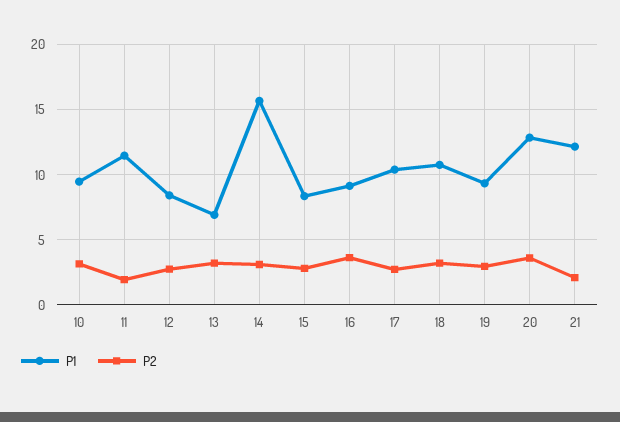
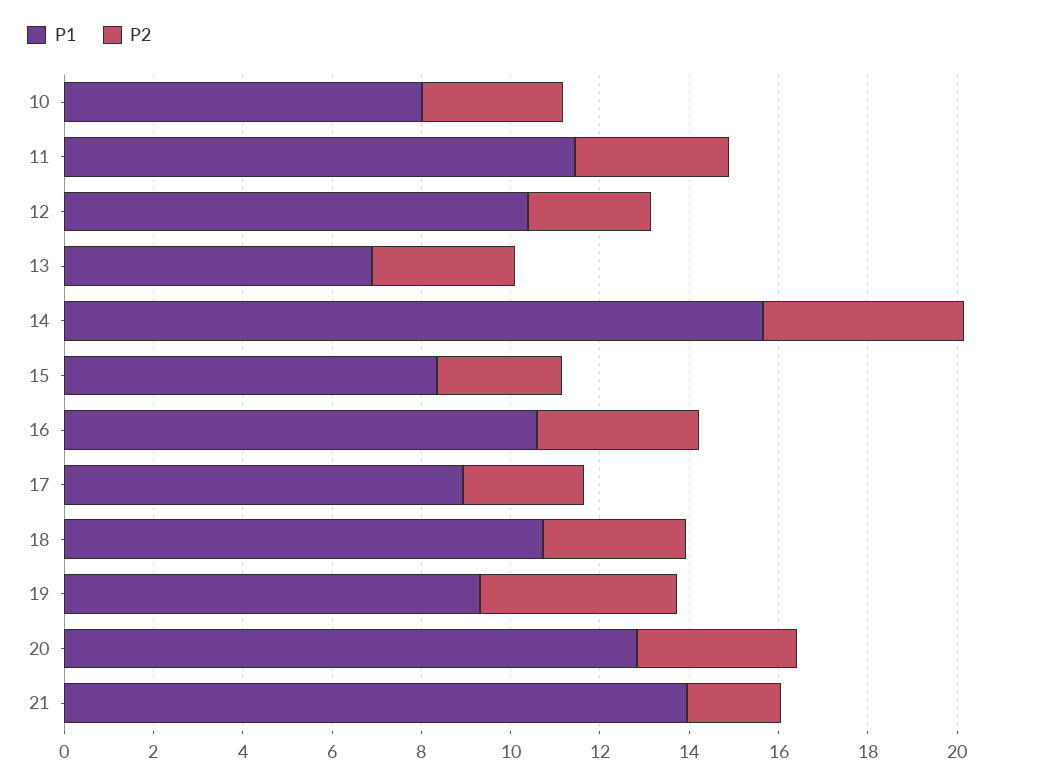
  {
    "P1": {
-     "10": 9.5,
+     "10": 8,
      "11": 11.5,
-     "12": 8.5,
+     "12": 10.5,
      "13": 7,
      "14": 15.5,
      "15": 8.5,
-     "16": 9,
+     "16": 10.5,
-     "17": 10.5,
+     "17": 9,
      "18": 10.5,
      "19": 9.5,
      "20": 13,
-     "21": 12
+     "21": 14
    },
    "P2": {
      "10": 3,
-     "11": 2,
+     "11": 3.5,
      "12": 3,
      "13": 3,
-     "14": 3,
+     "14": 4.5,
      "15": 3,
      "16": 3.5,
      "17": 2.5,
      "18": 3,
-     "19": 3,
+     "19": 4.5,
      "20": 3.5,
      "21": 2
    }
  }

